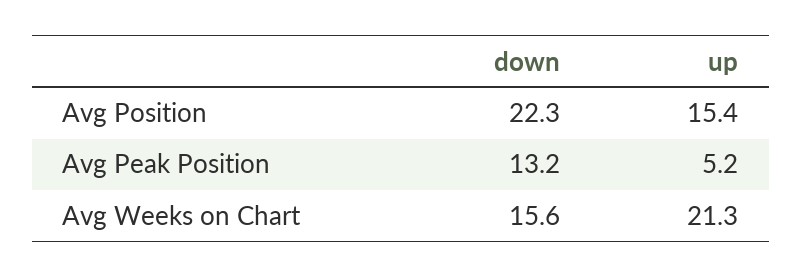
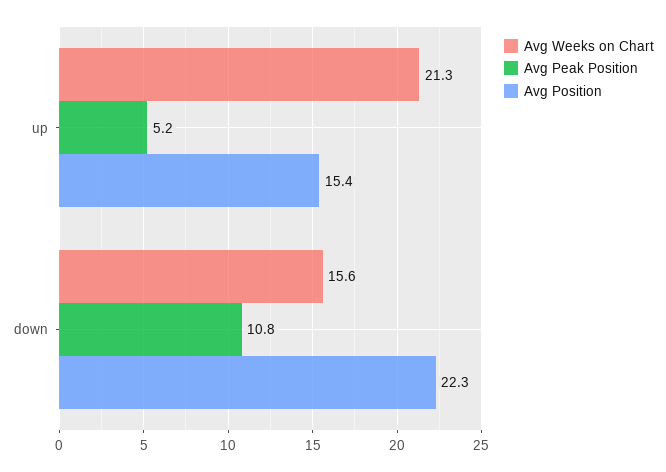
  {
    "Avg Position": {
      "down": 22.3,
      "up": 15.4
    },
    "Avg Peak Position": {
-     "down": 13.2,
+     "down": 10.8,
      "up": 5.2
    },
    "Avg Weeks on Chart": {
      "down": 15.6,
      "up": 21.3
    }
  }

